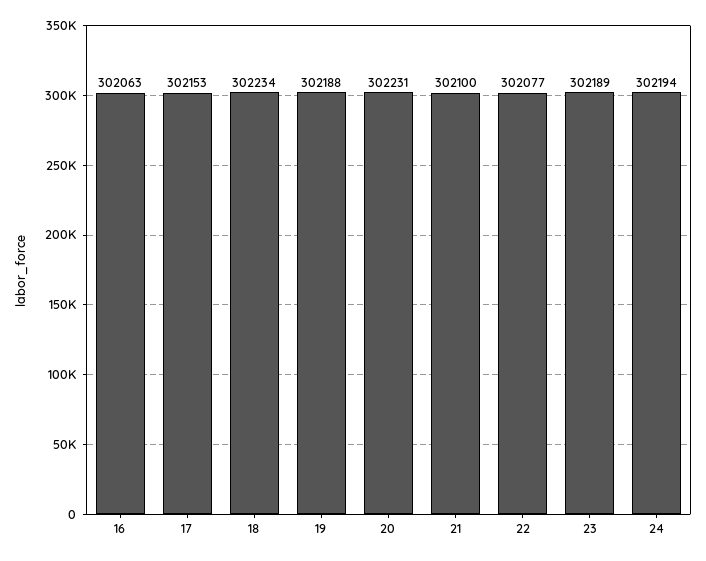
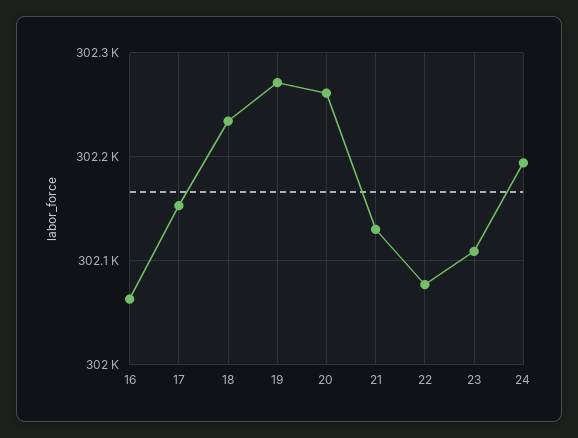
  {
    "16": 302063,
    "17": 302153,
    "18": 302234,
-   "19": 302188,
+   "19": 302270,
-   "20": 302231,
+   "20": 302260,
-   "21": 302100,
+   "21": 302130,
    "22": 302077,
-   "23": 302189,
+   "23": 302110,
    "24": 302194
  }

